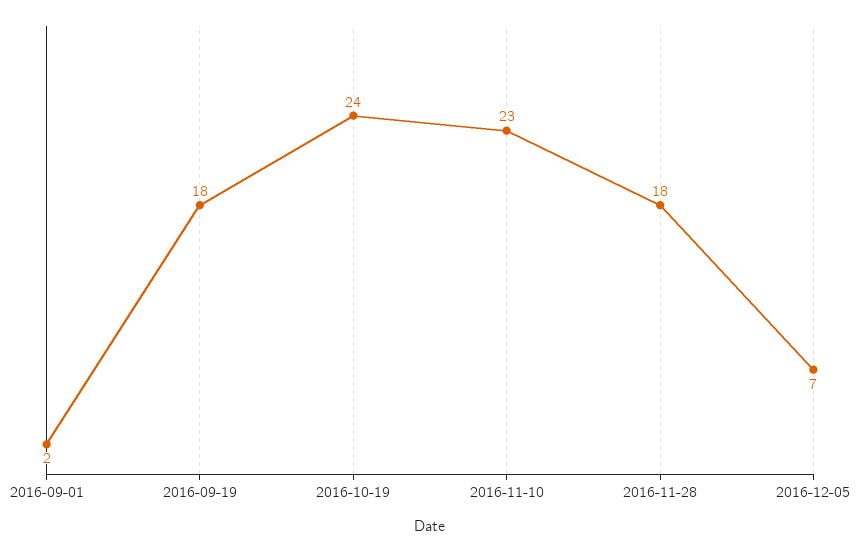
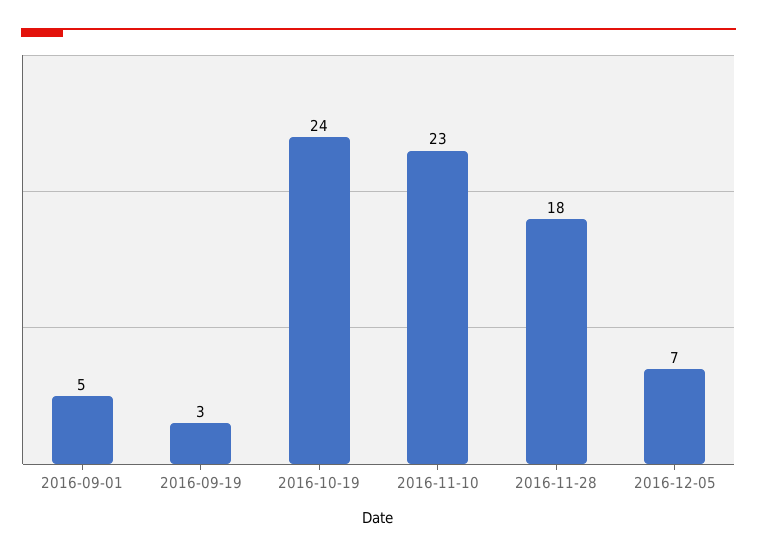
  {
-   "2016-09-01": 2,
+   "2016-09-01": 5,
-   "2016-09-19": 18,
+   "2016-09-19": 3,
    "2016-10-19": 24,
    "2016-11-10": 23,
    "2016-11-28": 18,
    "2016-12-05": 7
  }

